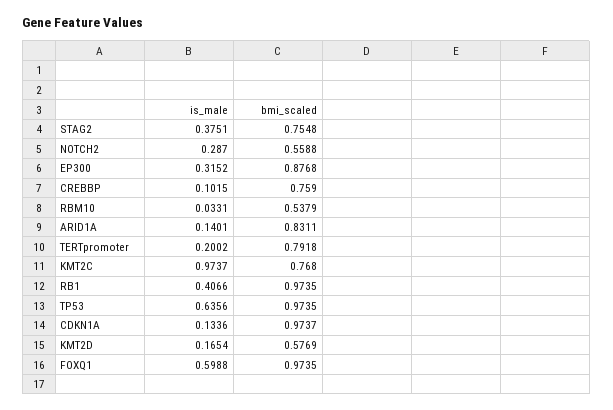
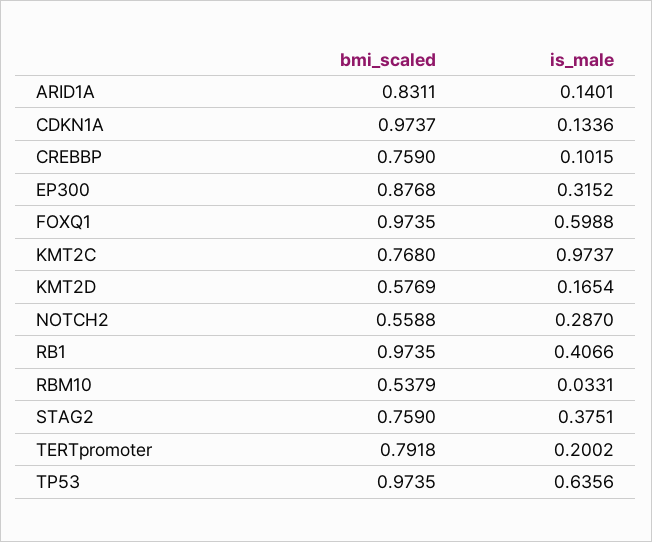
  {
    "is_male": {
      "STAG2": 0.3751,
      "NOTCH2": 0.287,
      "EP300": 0.3152,
      "CREBBP": 0.1015,
      "RBM10": 0.0331,
      "ARID1A": 0.1401,
      "TERTpromoter": 0.2002,
      "KMT2C": 0.9737,
      "RB1": 0.4066,
      "TP53": 0.6356,
      "CDKN1A": 0.1336,
      "KMT2D": 0.1654,
      "FOXQ1": 0.5988
    },
    "bmi_scaled": {
-     "STAG2": 0.7548,
+     "STAG2": 0.759,
      "NOTCH2": 0.5588,
      "EP300": 0.8768,
      "CREBBP": 0.759,
      "RBM10": 0.5379,
      "ARID1A": 0.8311,
      "TERTpromoter": 0.7918,
      "KMT2C": 0.768,
      "RB1": 0.9735,
      "TP53": 0.9735,
      "CDKN1A": 0.9737,
      "KMT2D": 0.5769,
      "FOXQ1": 0.9735
    }
  }

